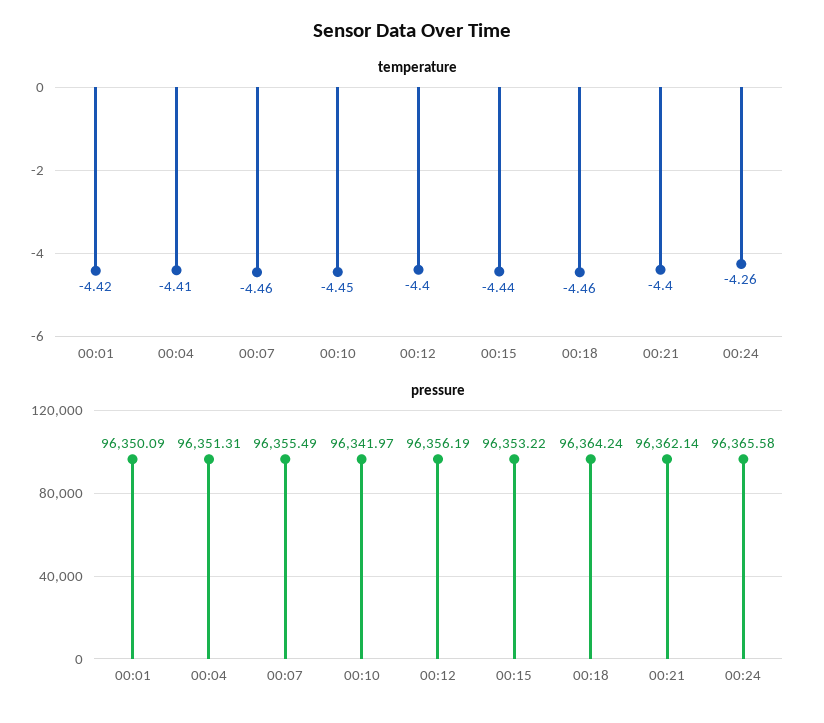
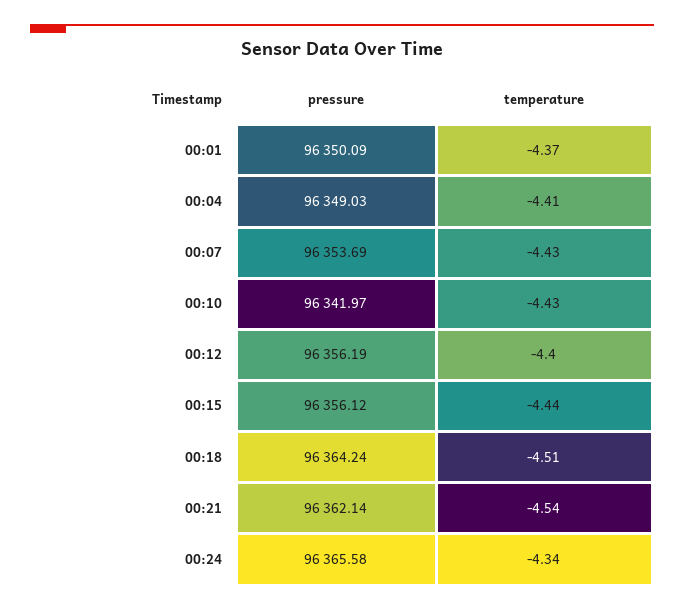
  {
    "temperature": {
-     "00:01": -4.42,
+     "00:01": -4.37,
      "00:04": -4.41,
-     "00:07": -4.46,
+     "00:07": -4.43,
-     "00:10": -4.45,
+     "00:10": -4.43,
      "00:12": -4.4,
      "00:15": -4.44,
-     "00:18": -4.46,
+     "00:18": -4.51,
-     "00:21": -4.4,
+     "00:21": -4.54,
-     "00:24": -4.26
+     "00:24": -4.34
    },
    "pressure": {
      "00:01": 96350.09,
-     "00:04": 96351.31,
+     "00:04": 96349.03,
-     "00:07": 96355.49,
+     "00:07": 96353.69,
      "00:10": 96341.97,
      "00:12": 96356.19,
-     "00:15": 96353.22,
+     "00:15": 96356.12,
      "00:18": 96364.24,
      "00:21": 96362.14,
      "00:24": 96365.58
    }
  }

